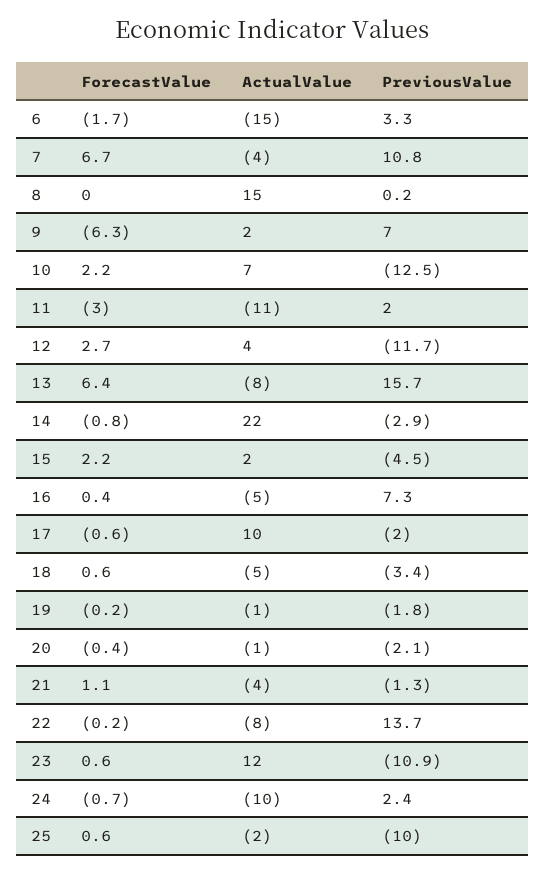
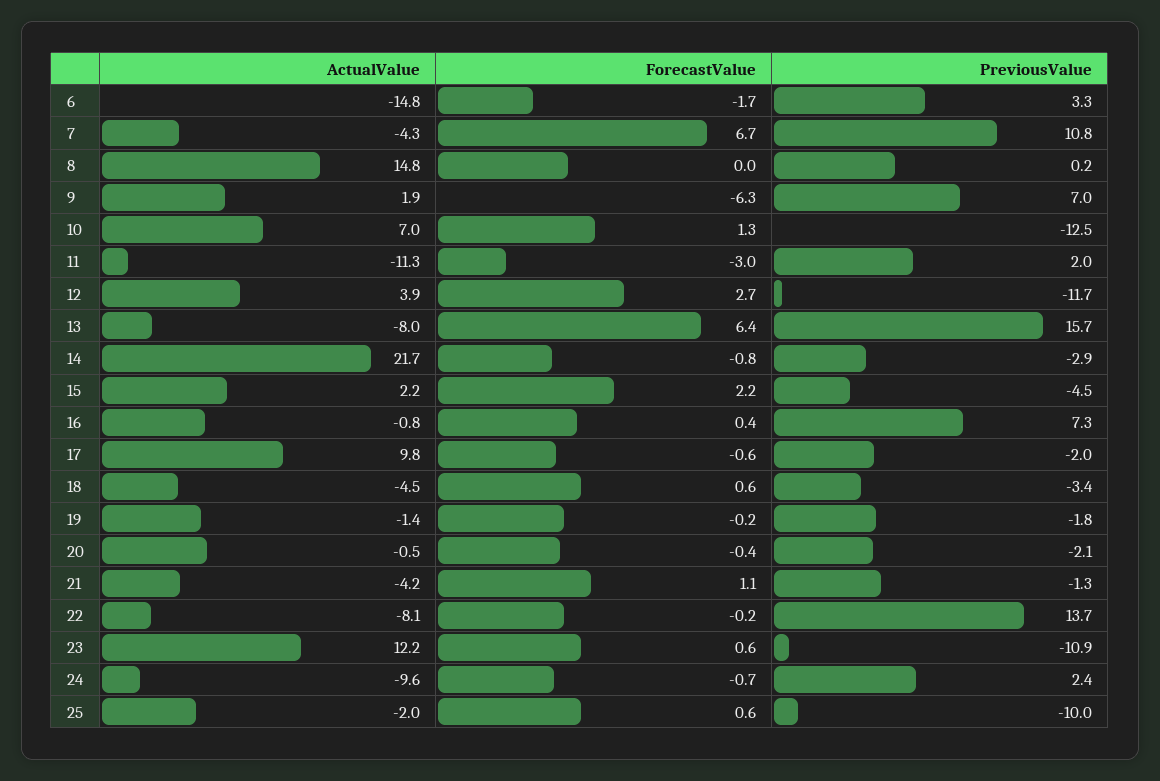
  {
    "ForecastValue": {
      "6": -1.7,
      "7": 6.7,
      "8": 0,
      "9": -6.3,
-     "10": 2.2,
+     "10": 1.3,
      "11": -3,
      "12": 2.7,
      "13": 6.4,
      "14": -0.8,
      "15": 2.2,
      "16": 0.4,
      "17": -0.6,
      "18": 0.6,
      "19": -0.2,
      "20": -0.4,
      "21": 1.1,
      "22": -0.2,
      "23": 0.6,
      "24": -0.7,
      "25": 0.6
    },
    "ActualValue": {
      "6": -14.8,
      "7": -4.3,
      "8": 14.8,
      "9": 1.9,
      "10": 7,
      "11": -11.3,
      "12": 3.9,
      "13": -8,
      "14": 21.7,
      "15": 2.2,
-     "16": -5,
+     "16": -0.8,
      "17": 9.8,
      "18": -4.5,
      "19": -1.4,
      "20": -0.5,
      "21": -4.2,
      "22": -8.1,
      "23": 12.2,
      "24": -9.6,
      "25": -2
    },
    "PreviousValue": {
      "6": 3.3,
      "7": 10.8,
      "8": 0.2,
      "9": 7,
      "10": -12.5,
      "11": 2,
      "12": -11.7,
      "13": 15.7,
      "14": -2.9,
      "15": -4.5,
      "16": 7.3,
      "17": -2,
      "18": -3.4,
      "19": -1.8,
      "20": -2.1,
      "21": -1.3,
      "22": 13.7,
      "23": -10.9,
      "24": 2.4,
      "25": -10
    }
  }

